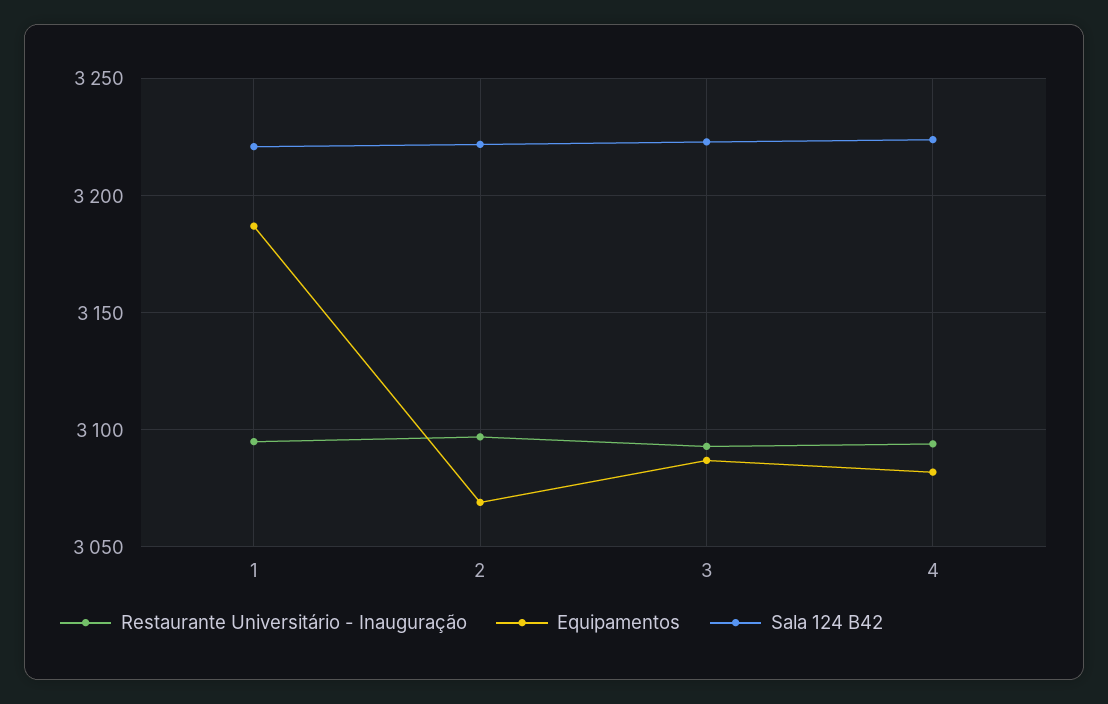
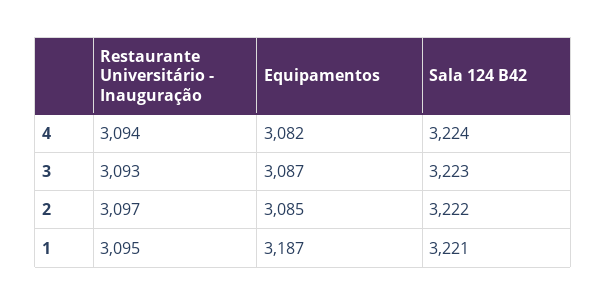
  {
    "Restaurante Universitário - Inauguração": {
      "1": 3095,
      "2": 3097,
      "3": 3093,
      "4": 3094
    },
    "Equipamentos": {
      "1": 3187,
-     "2": 3070,
+     "2": 3085,
      "3": 3087,
      "4": 3082
    },
    "Sala 124 B42": {
      "1": 3221,
      "2": 3222,
      "3": 3223,
      "4": 3224
    }
  }

